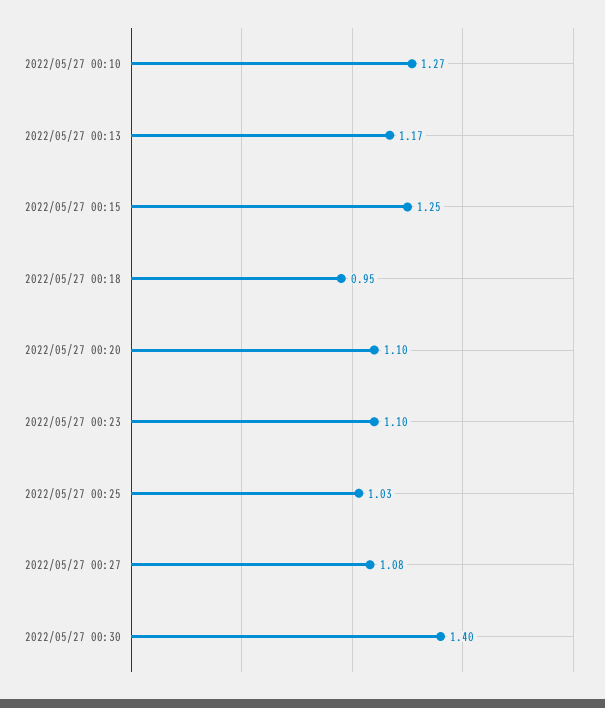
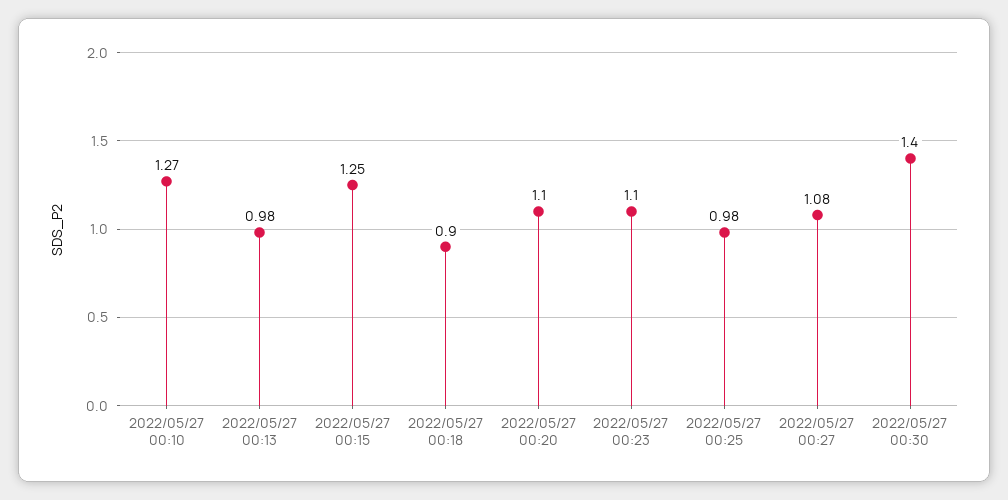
  {
    "2022/05/27 00:10": 1.27,
-   "2022/05/27 00:13": 1.17,
+   "2022/05/27 00:13": 0.98,
    "2022/05/27 00:15": 1.25,
-   "2022/05/27 00:18": 0.95,
+   "2022/05/27 00:18": 0.9,
    "2022/05/27 00:20": 1.1,
    "2022/05/27 00:23": 1.1,
-   "2022/05/27 00:25": 1.03,
+   "2022/05/27 00:25": 0.98,
    "2022/05/27 00:27": 1.08,
    "2022/05/27 00:30": 1.4
  }

